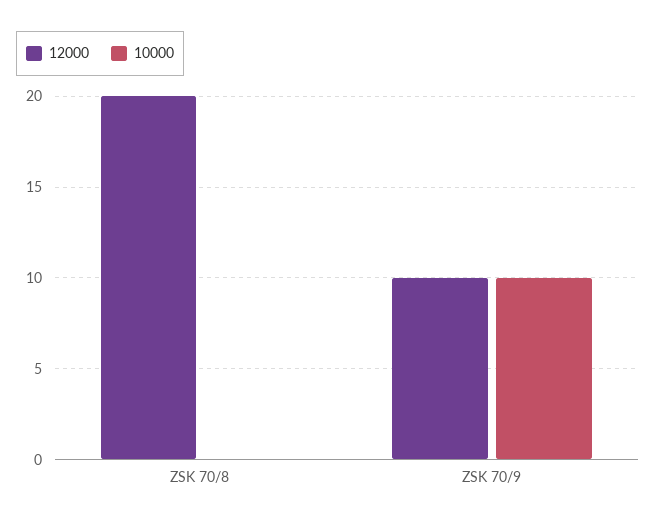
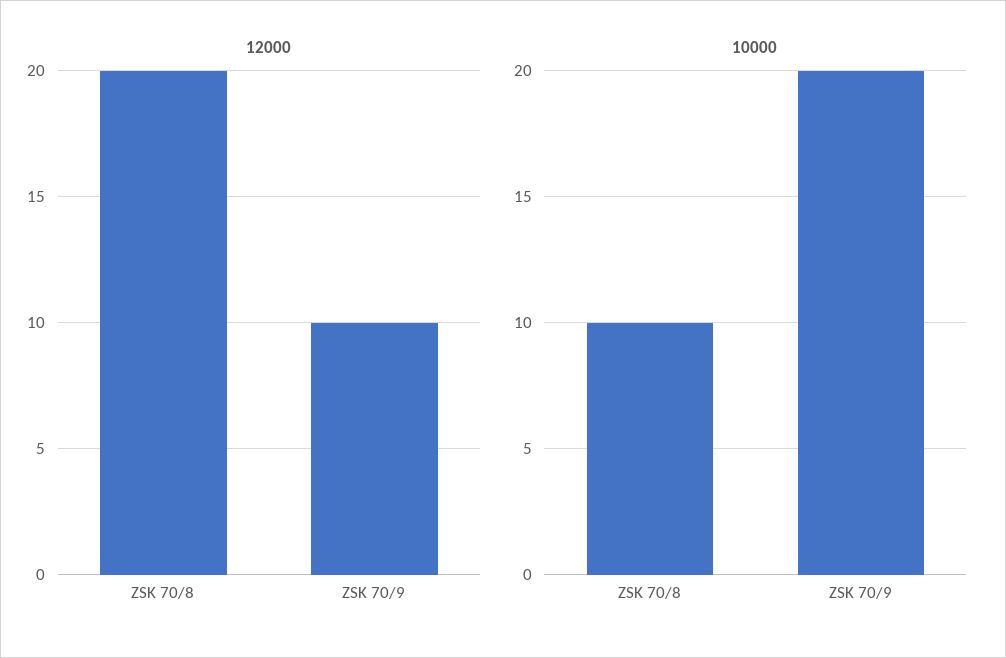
  {
    "12000": {
      "ZSK 70/8": 20,
      "ZSK 70/9": 10
    },
    "10000": {
-     "ZSK 70/8": 0,
+     "ZSK 70/8": 10,
-     "ZSK 70/9": 10
+     "ZSK 70/9": 20
    }
  }

